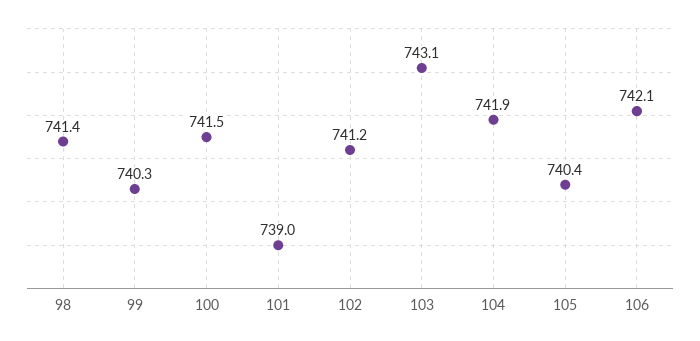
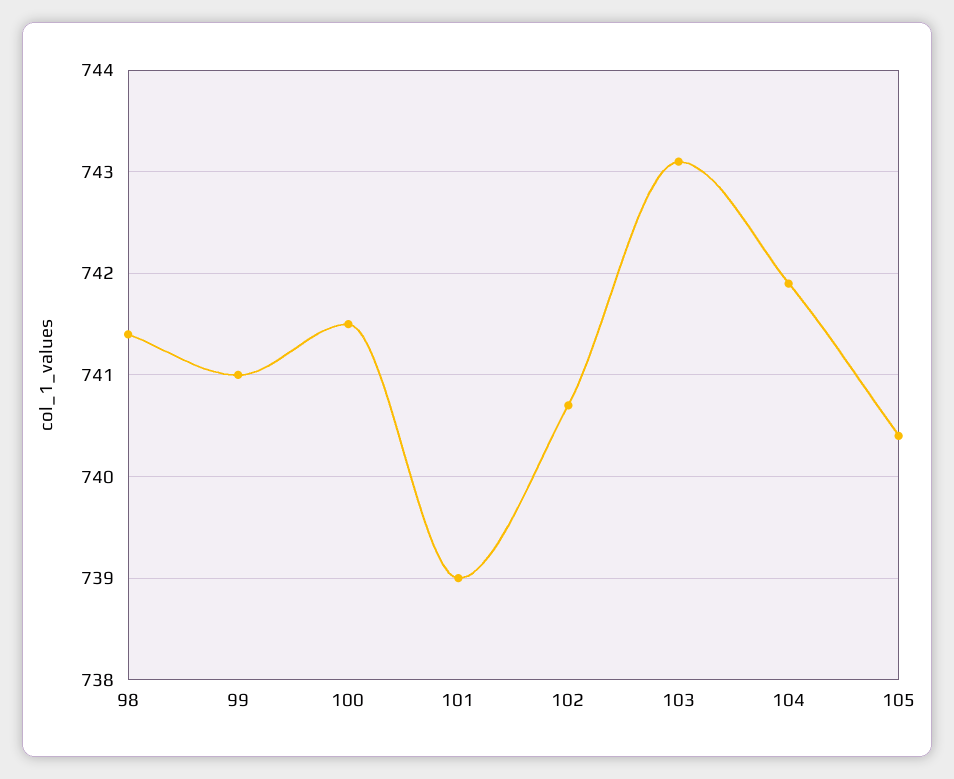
  {
    "98": 741.4,
-   "99": 740.3,
+   "99": 741,
    "100": 741.5,
    "101": 739,
-   "102": 741.2,
+   "102": 740.7,
    "103": 743.1,
    "104": 741.9,
-   "105": 740.4,
+   "105": 740.4
-   "106": 742.1
  }

